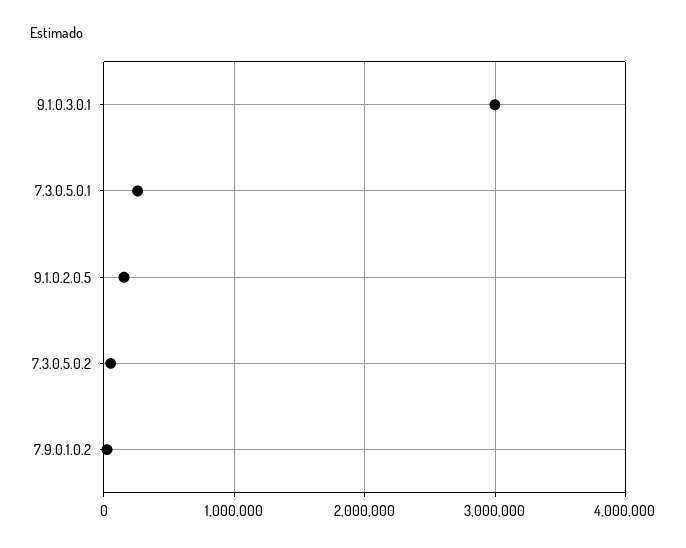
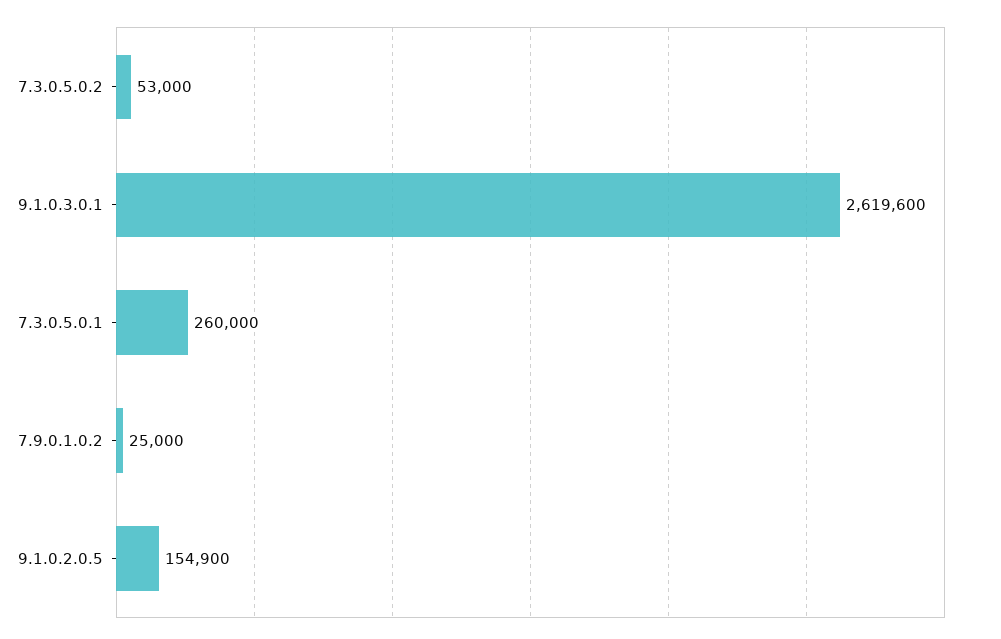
  {
-   "9.1.0.3.0.1": 3000000,
+   "9.1.0.3.0.1": 2619600,
    "7.3.0.5.0.1": 260000,
    "9.1.0.2.0.5": 154900,
    "7.3.0.5.0.2": 53000,
    "7.9.0.1.0.2": 25000
  }

